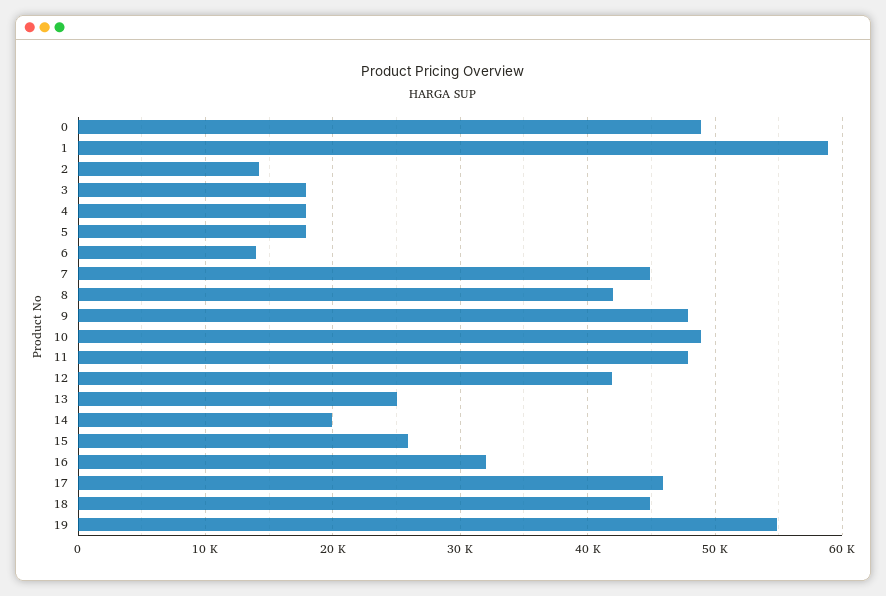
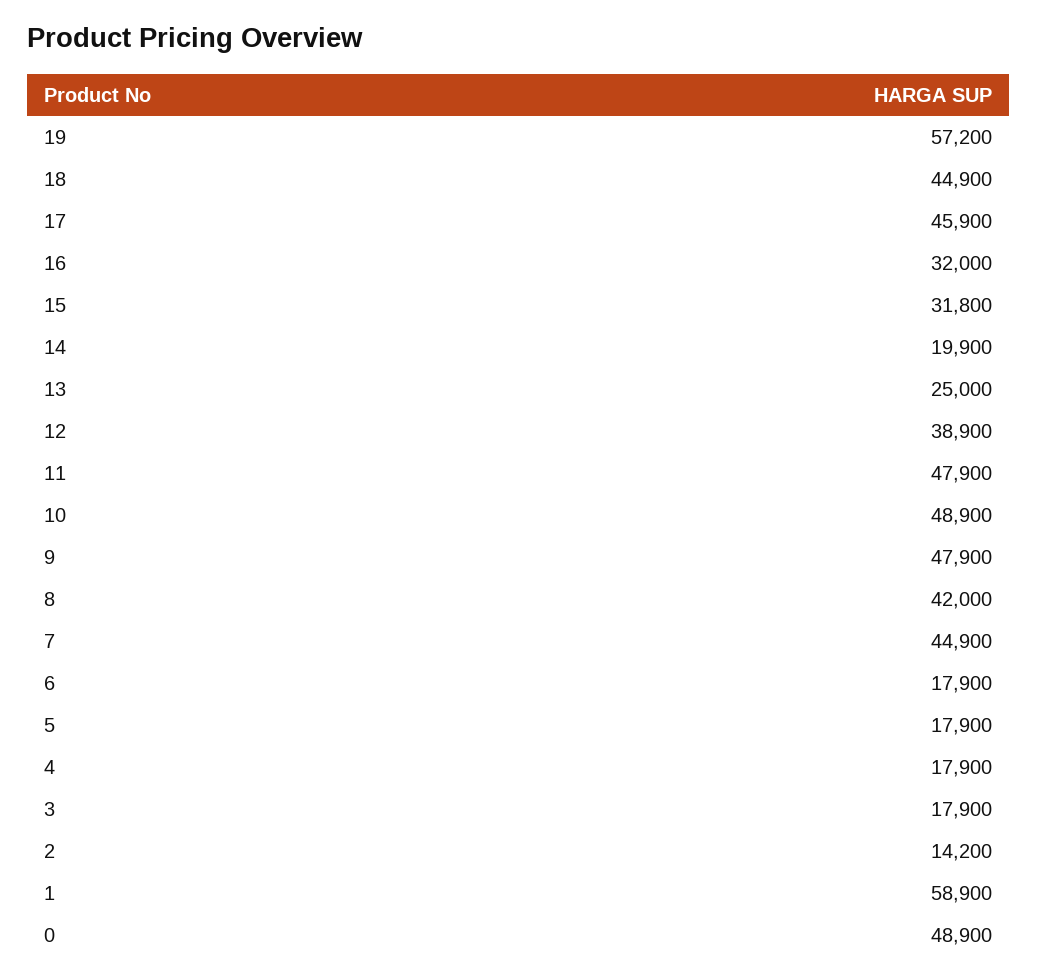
  {
    "0": 48900,
    "1": 58900,
    "2": 14200,
    "3": 17900,
    "4": 17900,
    "5": 17900,
-   "6": 14000,
+   "6": 17900,
    "7": 44900,
    "8": 42000,
    "9": 47900,
    "10": 48900,
    "11": 47900,
-   "12": 42000,
+   "12": 38900,
    "13": 25000,
    "14": 19900,
-   "15": 26000,
+   "15": 31800,
    "16": 32000,
    "17": 45900,
    "18": 44900,
-   "19": 55000
+   "19": 57200
  }

